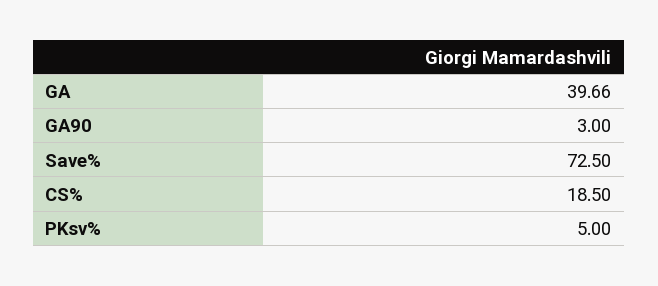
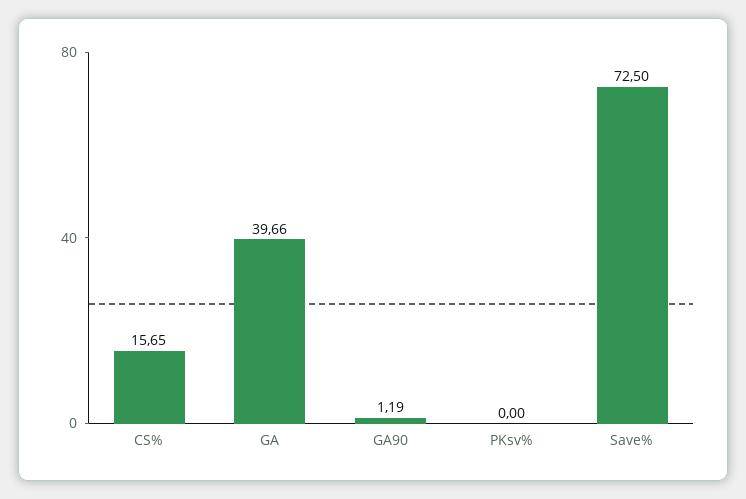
  {
    "GA": 39.66,
-   "GA90": 3,
+   "GA90": 1.19,
    "Save%": 72.5,
-   "CS%": 18.5,
+   "CS%": 15.65,
-   "PKsv%": 5
+   "PKsv%": 0
  }

